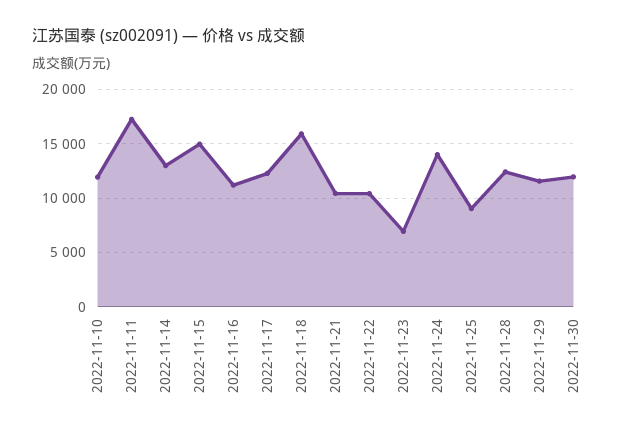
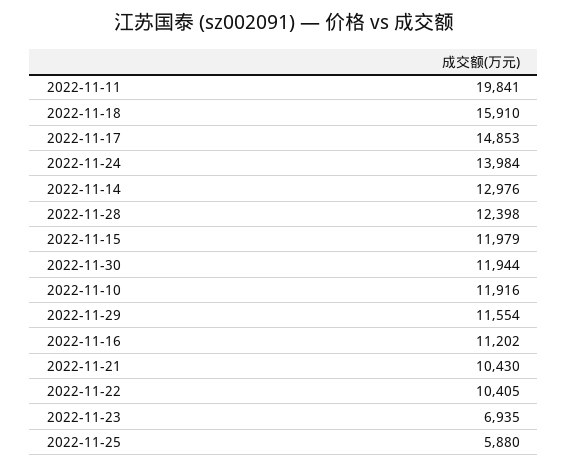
  {
    "2022-11-10": 11916,
-   "2022-11-11": 17000,
+   "2022-11-11": 19841,
    "2022-11-14": 12976,
-   "2022-11-15": 15000,
+   "2022-11-15": 11979,
    "2022-11-16": 11202,
-   "2022-11-17": 12000,
+   "2022-11-17": 14853,
    "2022-11-18": 15910,
    "2022-11-21": 10430,
    "2022-11-22": 10405,
    "2022-11-23": 6935,
    "2022-11-24": 13984,
-   "2022-11-25": 9000,
+   "2022-11-25": 5880,
    "2022-11-28": 12398,
    "2022-11-29": 11554,
    "2022-11-30": 11944
  }

